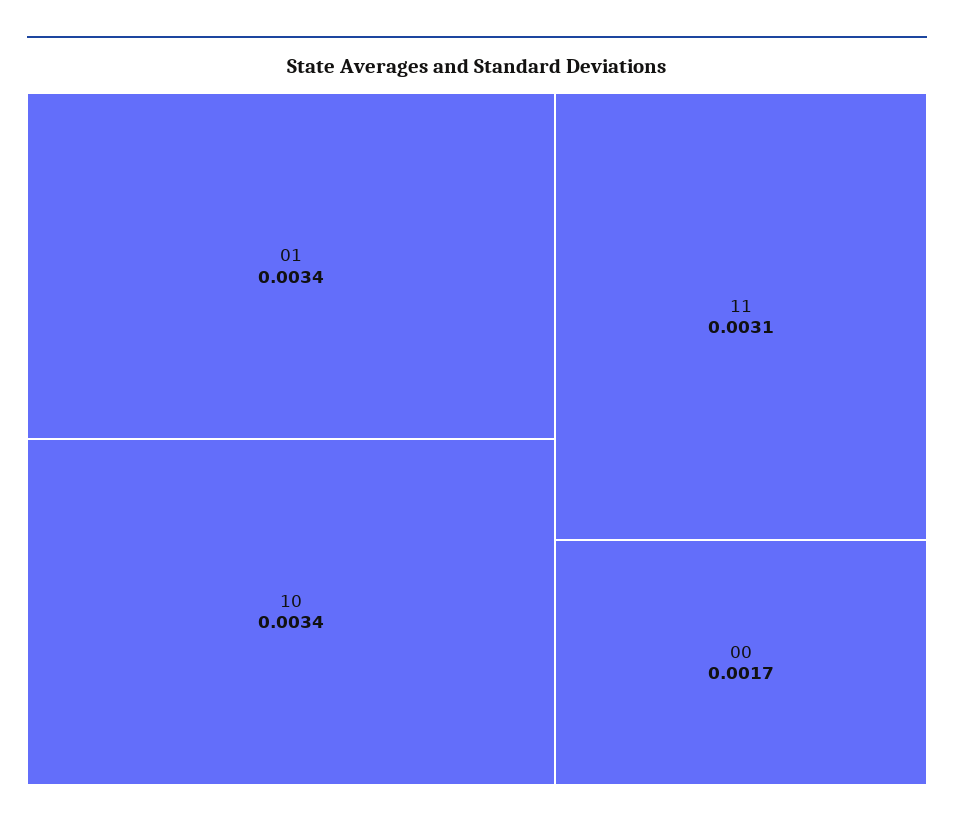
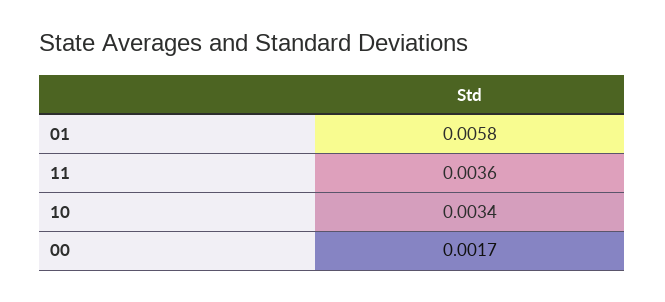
  {
-   "01": 0.0034,
+   "01": 0.0058,
    "10": 0.0034,
-   "11": 0.0031,
+   "11": 0.0036,
    "00": 0.0017
  }

